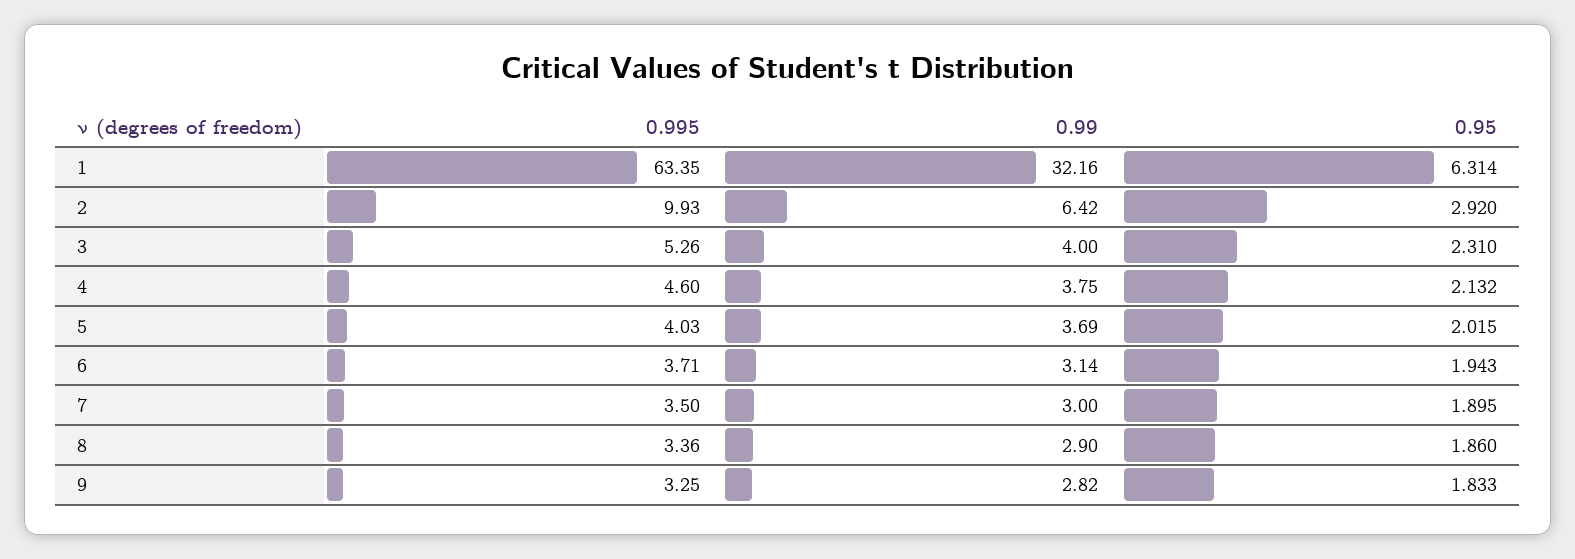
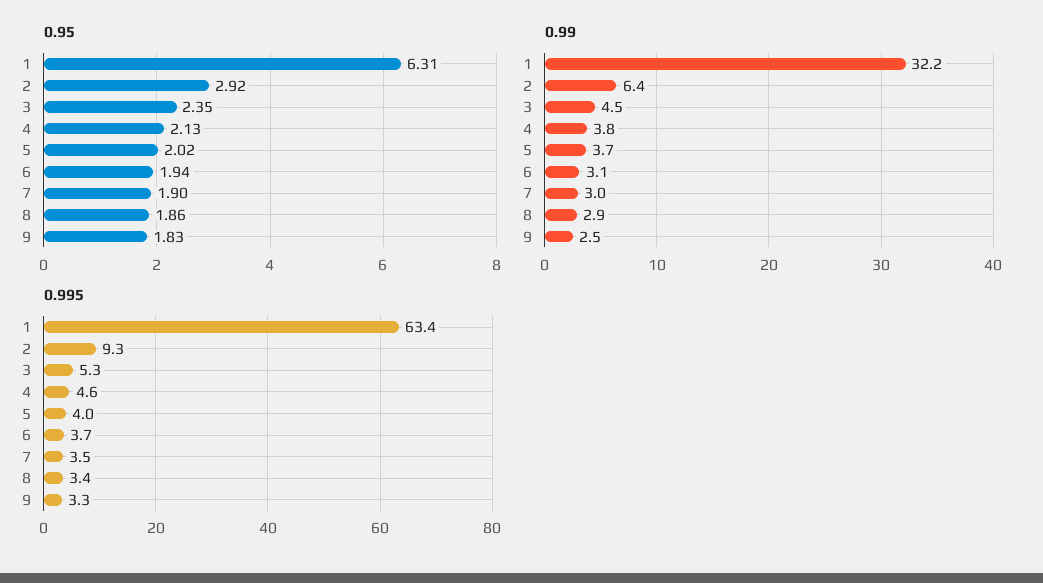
  {
    "0.995": {
      "1": 63.35,
-     "2": 9.93,
+     "2": 9.3,
      "3": 5.26,
      "4": 4.6,
      "5": 4.03,
      "6": 3.71,
      "7": 3.5,
      "8": 3.36,
      "9": 3.25
    },
    "0.99": {
      "1": 32.16,
      "2": 6.42,
-     "3": 4,
+     "3": 4.5,
      "4": 3.75,
      "5": 3.69,
      "6": 3.14,
      "7": 3,
      "8": 2.9,
-     "9": 2.82
+     "9": 2.5
    },
    "0.95": {
      "1": 6.314,
      "2": 2.92,
-     "3": 2.31,
+     "3": 2.35,
      "4": 2.132,
      "5": 2.015,
      "6": 1.943,
      "7": 1.895,
      "8": 1.86,
      "9": 1.833
    }
  }

